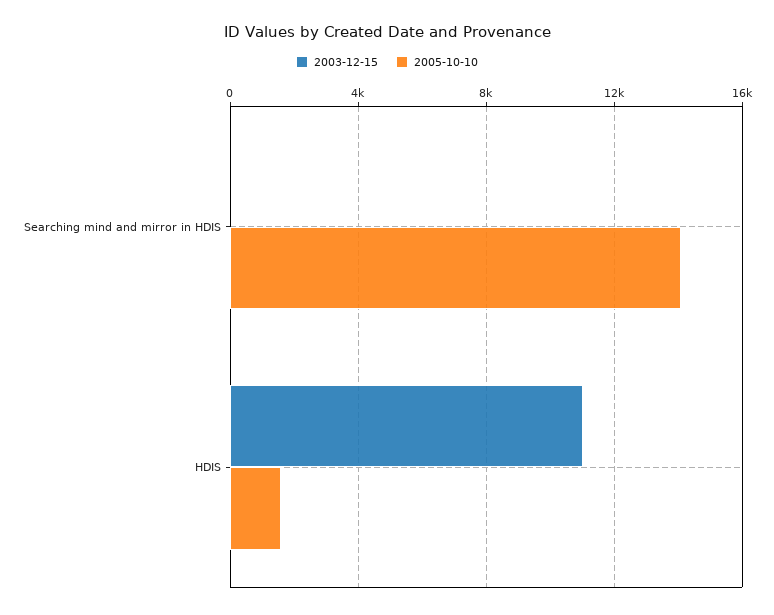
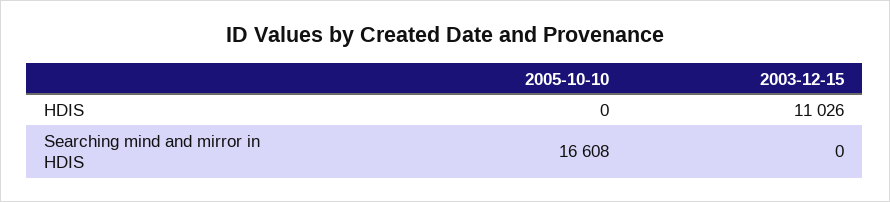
  {
    "2003-12-15": {
      "Searching mind and mirror in HDIS": 0,
      "HDIS": 11026
    },
    "2005-10-10": {
-     "Searching mind and mirror in HDIS": 14000,
+     "Searching mind and mirror in HDIS": 16608,
-     "HDIS": 1500
+     "HDIS": 0
    }
  }

